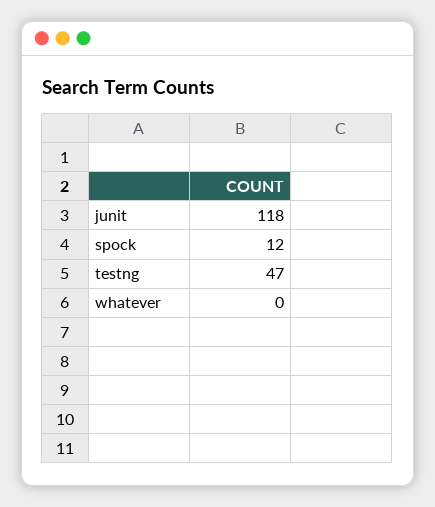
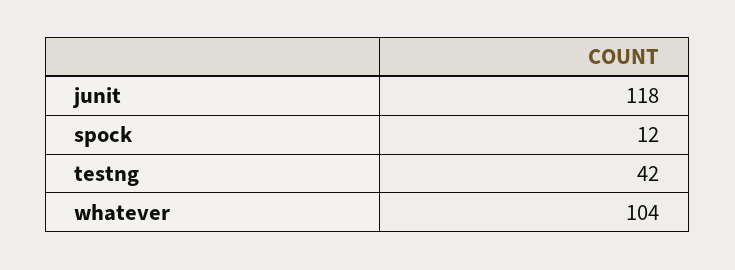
  {
    "junit": 118,
    "spock": 12,
-   "testng": 47,
+   "testng": 42,
-   "whatever": 0
+   "whatever": 104
  }

